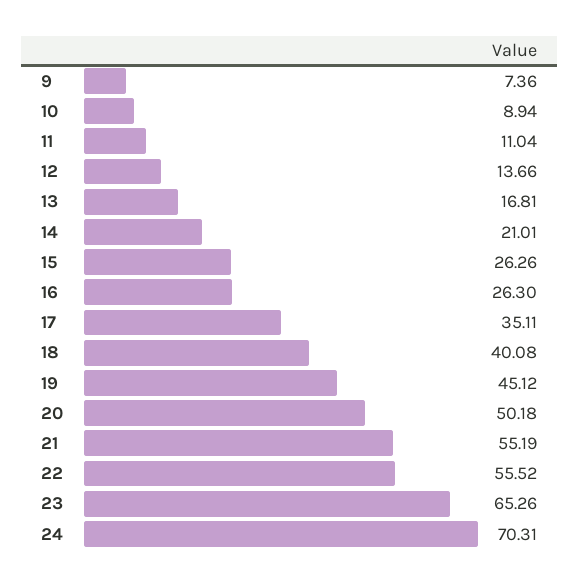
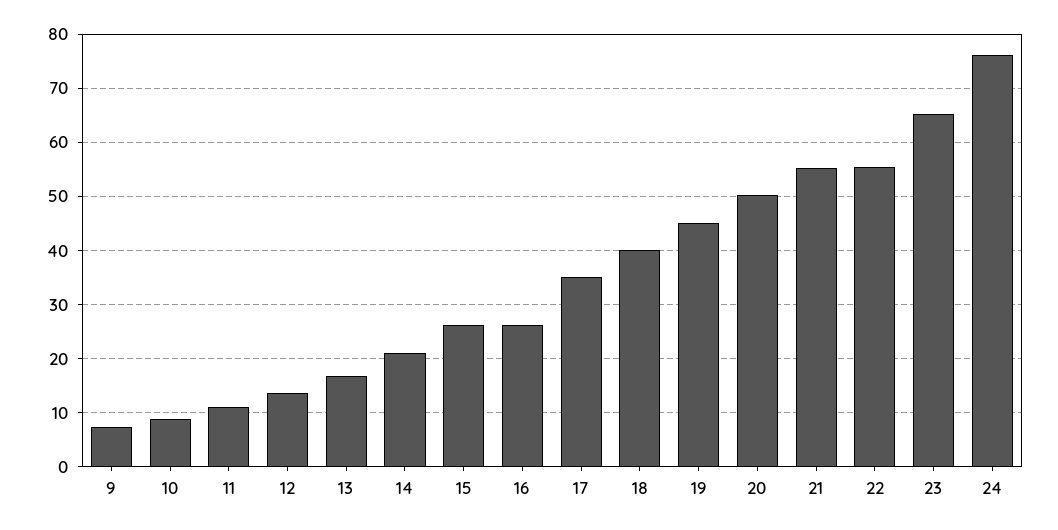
  {
    "9": 7.36,
    "10": 8.94,
    "11": 11.04,
    "12": 13.66,
    "13": 16.81,
    "14": 21.01,
    "15": 26.26,
    "16": 26.3,
    "17": 35.11,
    "18": 40.08,
    "19": 45.12,
    "20": 50.18,
    "21": 55.19,
    "22": 55.52,
    "23": 65.26,
-   "24": 70.31
+   "24": 76
  }

